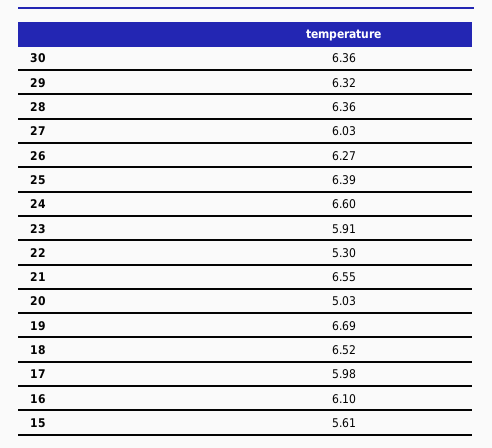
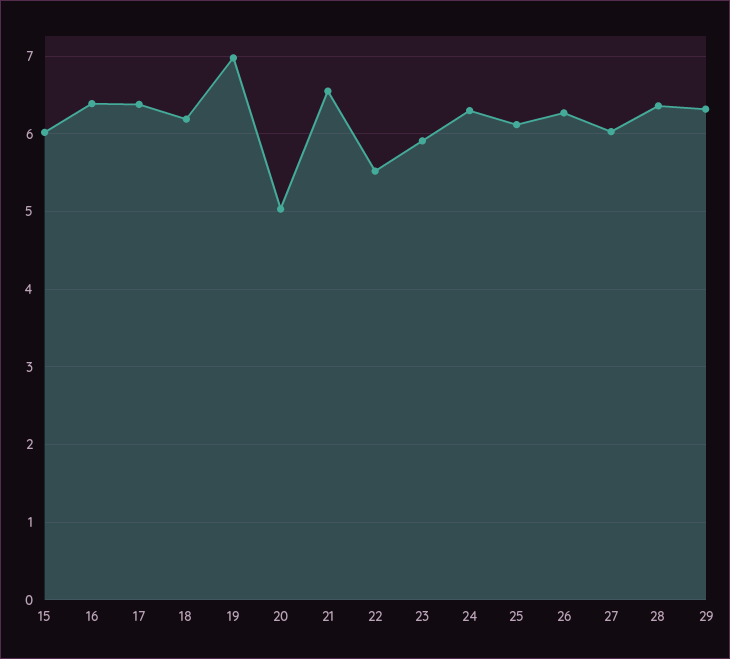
  {
-   "30": 6.36,
    "29": 6.32,
    "28": 6.36,
    "27": 6.03,
    "26": 6.27,
-   "25": 6.39,
+   "25": 6.1,
-   "24": 6.6,
+   "24": 6.3,
    "23": 5.91,
-   "22": 5.3,
+   "22": 5.5,
    "21": 6.55,
    "20": 5.03,
-   "19": 6.69,
+   "19": 7,
-   "18": 6.52,
+   "18": 6.2,
-   "17": 5.98,
+   "17": 6.4,
-   "16": 6.1,
+   "16": 6.4,
-   "15": 5.61
+   "15": 6
  }

